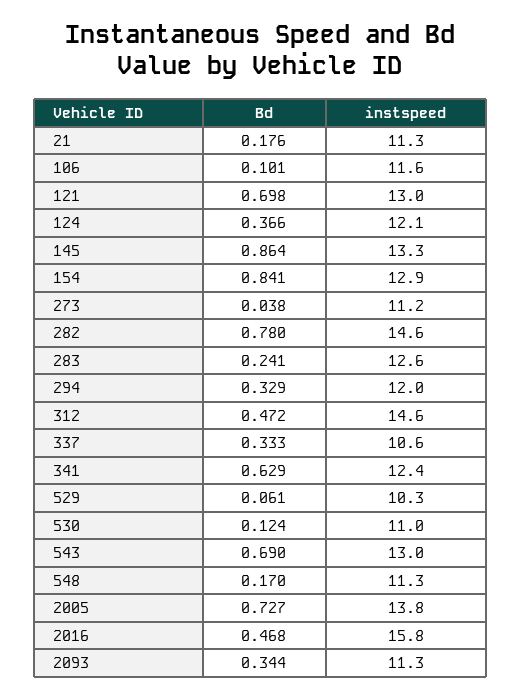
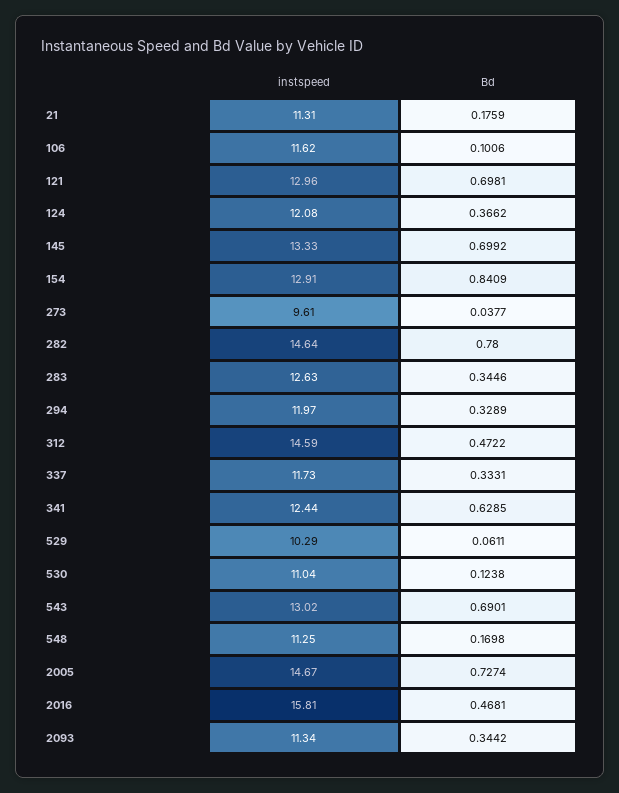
  {
    "Bd": {
      "21": 0.1759,
      "106": 0.1006,
      "121": 0.6981,
      "124": 0.3662,
-     "145": 0.864,
+     "145": 0.6992,
      "154": 0.8409,
      "273": 0.0377,
      "282": 0.78,
-     "283": 0.241,
+     "283": 0.3446,
      "294": 0.3289,
      "312": 0.4722,
      "337": 0.3331,
      "341": 0.6285,
      "529": 0.0611,
      "530": 0.1238,
      "543": 0.6901,
      "548": 0.1698,
      "2005": 0.7274,
      "2016": 0.4681,
      "2093": 0.3442
    },
    "instspeed": {
      "21": 11.31,
      "106": 11.62,
      "121": 12.96,
      "124": 12.08,
      "145": 13.33,
      "154": 12.91,
-     "273": 11.2,
+     "273": 9.61,
      "282": 14.64,
      "283": 12.63,
      "294": 11.97,
      "312": 14.59,
-     "337": 10.6,
+     "337": 11.73,
      "341": 12.44,
      "529": 10.29,
      "530": 11.04,
      "543": 13.02,
      "548": 11.25,
-     "2005": 13.8,
+     "2005": 14.67,
      "2016": 15.81,
      "2093": 11.34
    }
  }

